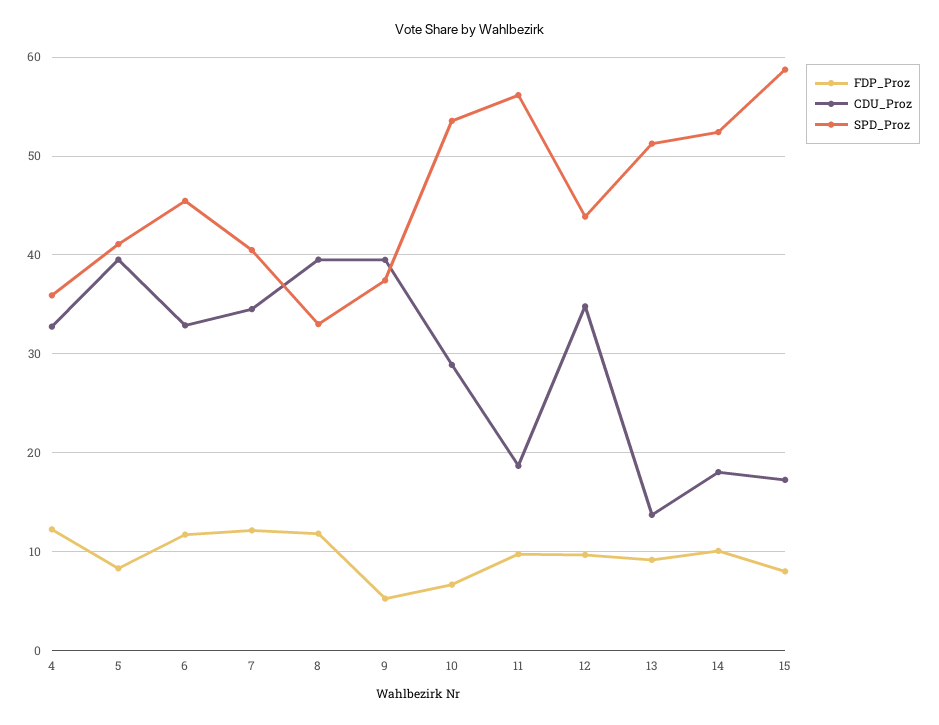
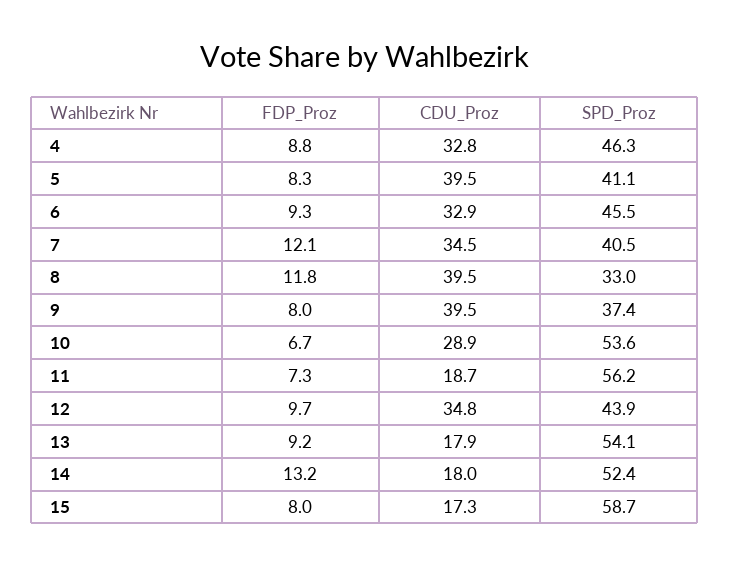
  {
    "FDP_Proz": {
-     "4": 12,
+     "4": 8.8,
      "5": 8.3,
-     "6": 12,
+     "6": 9.3,
      "7": 12.1,
      "8": 11.8,
-     "9": 5,
+     "9": 8,
      "10": 6.7,
-     "11": 10,
+     "11": 7.3,
      "12": 9.7,
      "13": 9.2,
-     "14": 10,
+     "14": 13.2,
      "15": 8
    },
    "CDU_Proz": {
      "4": 32.8,
      "5": 39.5,
      "6": 32.9,
      "7": 34.5,
      "8": 39.5,
      "9": 39.5,
      "10": 28.9,
      "11": 18.7,
      "12": 34.8,
-     "13": 14,
+     "13": 17.9,
      "14": 18,
      "15": 17.3
    },
    "SPD_Proz": {
-     "4": 36,
+     "4": 46.3,
      "5": 41.1,
      "6": 45.5,
      "7": 40.5,
      "8": 33,
      "9": 37.4,
      "10": 53.6,
      "11": 56.2,
      "12": 43.9,
-     "13": 51,
+     "13": 54.1,
      "14": 52.4,
      "15": 58.7
    }
  }

